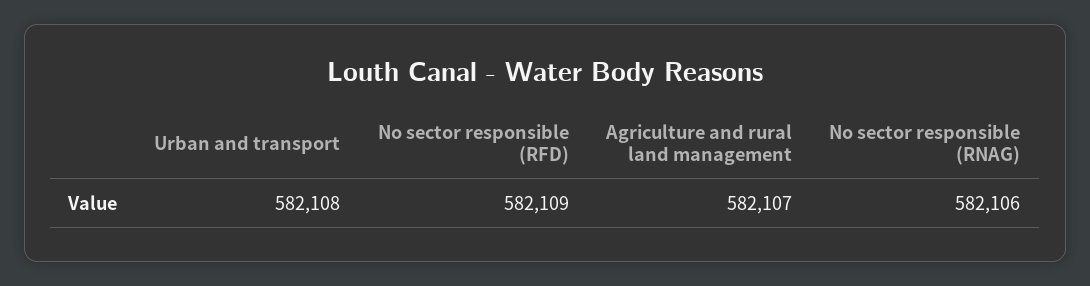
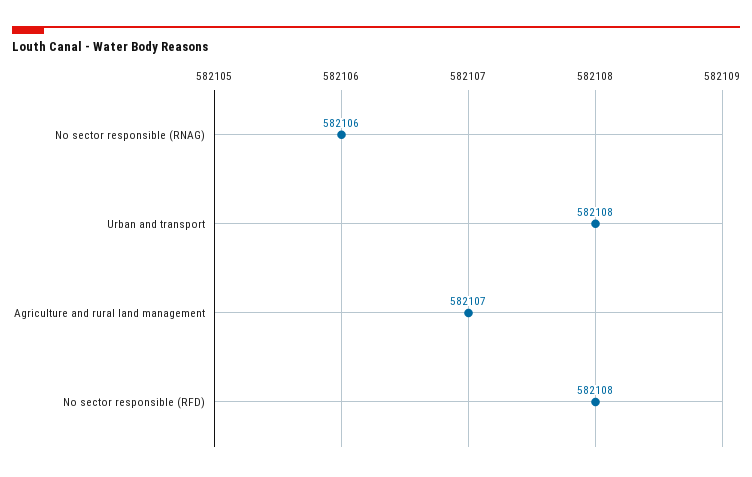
  {
    "Urban and transport": 582108,
-   "No sector responsible (RFD)": 582109,
+   "No sector responsible (RFD)": 582108,
    "Agriculture and rural land management": 582107,
    "No sector responsible (RNAG)": 582106
  }

